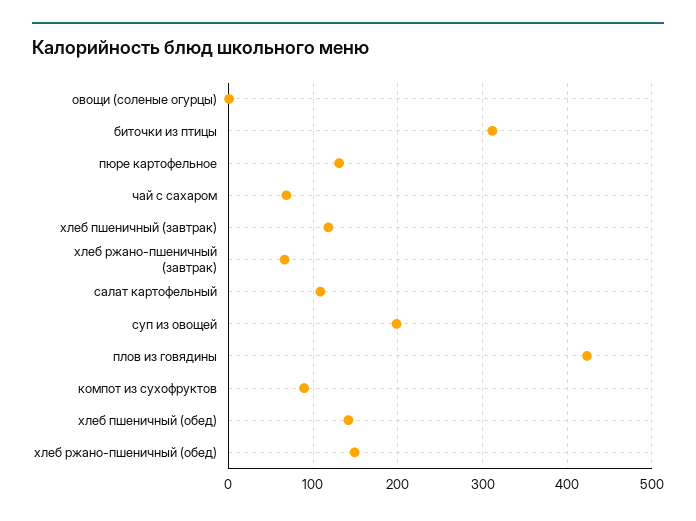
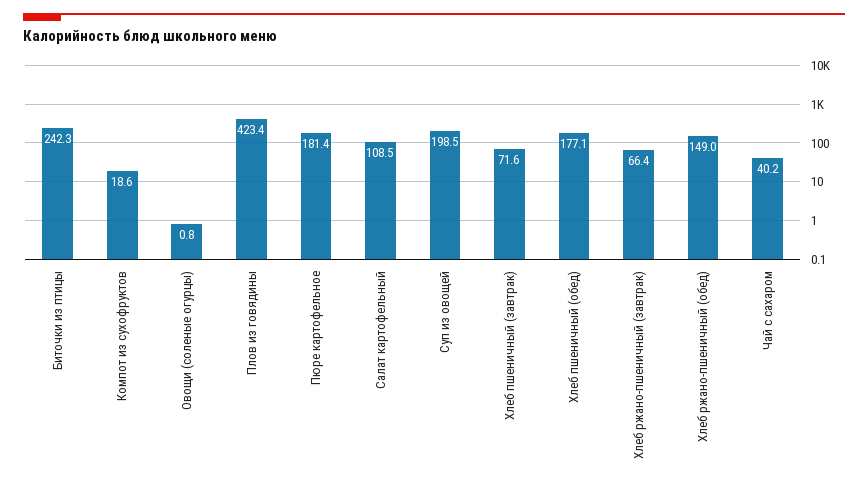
  {
    "овощи (соленые огурцы)": 0.8,
-   "биточки из птицы": 310,
+   "биточки из птицы": 242.3,
-   "пюре картофельное": 130,
+   "пюре картофельное": 181.4,
-   "чай с сахаром": 70,
+   "чай с сахаром": 40.2,
-   "хлеб пшеничный (завтрак)": 120,
+   "хлеб пшеничный (завтрак)": 71.6,
    "хлеб ржано-пшеничный (завтрак)": 66.4,
    "салат картофельный": 108.5,
    "суп из овощей": 198.5,
    "плов из говядины": 423.4,
-   "компот из сухофруктов": 90,
+   "компот из сухофруктов": 18.6,
-   "хлеб пшеничный (обед)": 140,
+   "хлеб пшеничный (обед)": 177.1,
    "хлеб ржано-пшеничный (обед)": 149
  }

